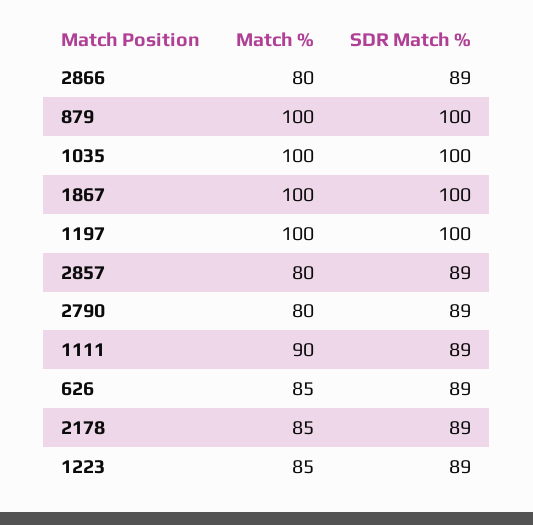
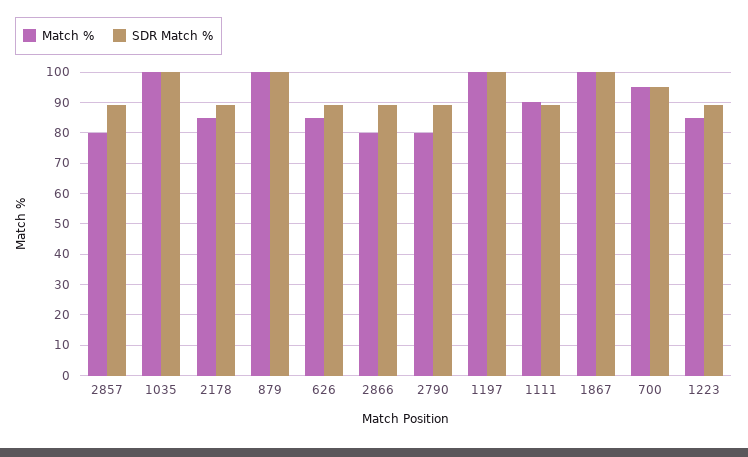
  {
    "Match %": {
      "2866": 80,
      "879": 100,
      "1035": 100,
      "1867": 100,
      "1197": 100,
      "2857": 80,
      "2790": 80,
      "1111": 90,
      "626": 85,
      "2178": 85,
-     "1223": 85
+     "1223": 85,
+     "700": 95
    },
    "SDR Match %": {
      "2866": 89,
      "879": 100,
      "1035": 100,
      "1867": 100,
      "1197": 100,
      "2857": 89,
      "2790": 89,
      "1111": 89,
      "626": 89,
      "2178": 89,
-     "1223": 89
+     "1223": 89,
+     "700": 95
    }
  }

